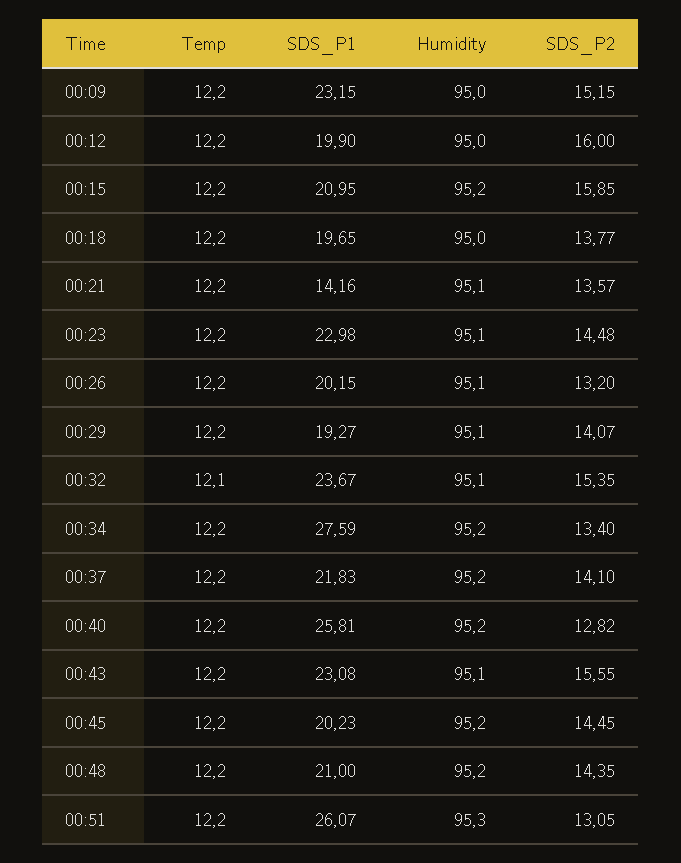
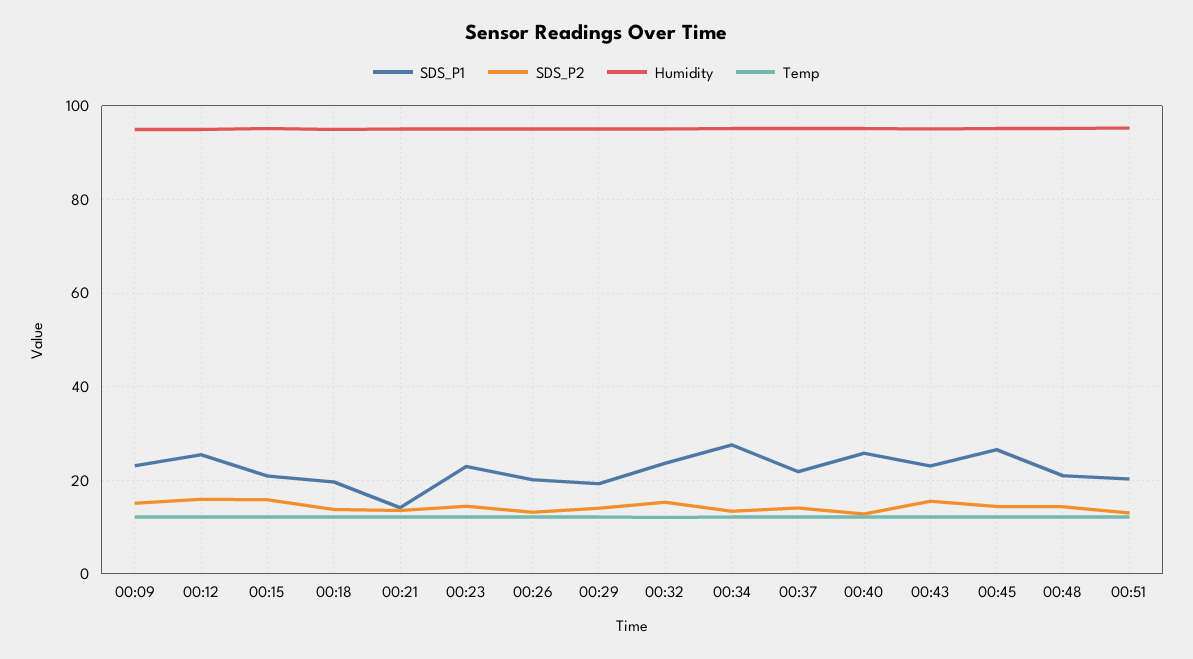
  {
    "Temp": {
      "00:09": 12.2,
      "00:12": 12.2,
      "00:15": 12.2,
      "00:18": 12.2,
      "00:21": 12.2,
      "00:23": 12.2,
      "00:26": 12.2,
      "00:29": 12.2,
      "00:32": 12.1,
      "00:34": 12.2,
      "00:37": 12.2,
      "00:40": 12.2,
      "00:43": 12.2,
      "00:45": 12.2,
      "00:48": 12.2,
      "00:51": 12.2
    },
    "SDS_P1": {
      "00:09": 23.15,
-     "00:12": 19.9,
+     "00:12": 26,
      "00:15": 20.95,
      "00:18": 19.65,
      "00:21": 14.16,
      "00:23": 22.98,
      "00:26": 20.15,
      "00:29": 19.27,
      "00:32": 23.67,
      "00:34": 27.59,
      "00:37": 21.83,
      "00:40": 25.81,
      "00:43": 23.08,
-     "00:45": 20.23,
+     "00:45": 26,
      "00:48": 21,
-     "00:51": 26.07
+     "00:51": 20
    },
    "Humidity": {
      "00:09": 95,
      "00:12": 95,
      "00:15": 95.2,
      "00:18": 95,
      "00:21": 95.1,
      "00:23": 95.1,
      "00:26": 95.1,
      "00:29": 95.1,
      "00:32": 95.1,
      "00:34": 95.2,
      "00:37": 95.2,
      "00:40": 95.2,
      "00:43": 95.1,
      "00:45": 95.2,
      "00:48": 95.2,
      "00:51": 95.3
    },
    "SDS_P2": {
      "00:09": 15.15,
      "00:12": 16,
      "00:15": 15.85,
      "00:18": 13.77,
      "00:21": 13.57,
      "00:23": 14.48,
      "00:26": 13.2,
      "00:29": 14.07,
      "00:32": 15.35,
      "00:34": 13.4,
      "00:37": 14.1,
      "00:40": 12.82,
      "00:43": 15.55,
      "00:45": 14.45,
      "00:48": 14.35,
      "00:51": 13.05
    }
  }

